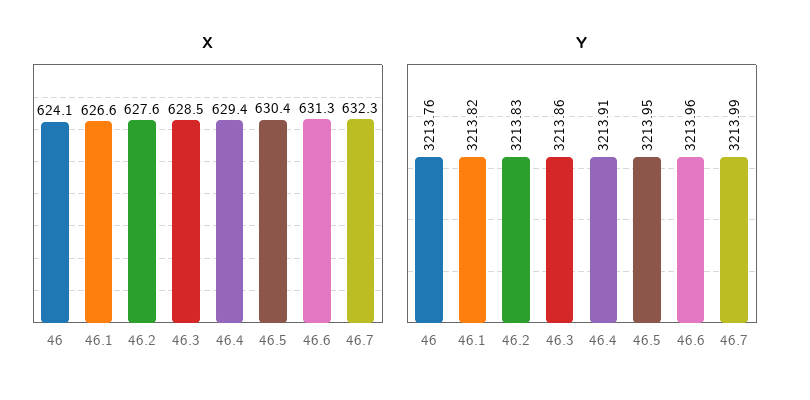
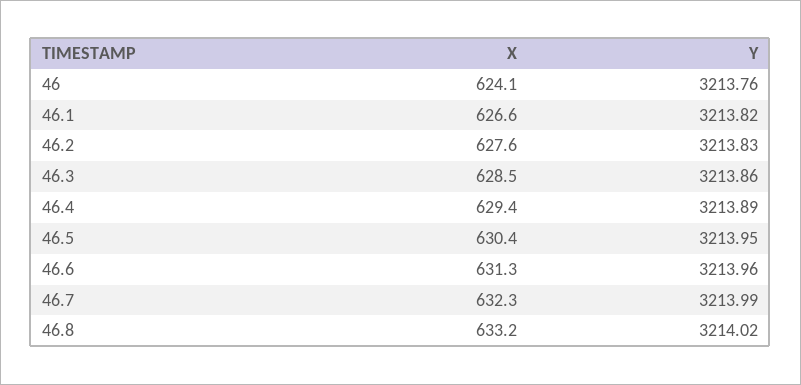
  {
    "X": {
      "46": 624.1,
      "46.1": 626.6,
      "46.2": 627.6,
      "46.3": 628.5,
      "46.4": 629.4,
      "46.5": 630.4,
      "46.6": 631.3,
-     "46.7": 632.3
+     "46.7": 632.3,
+     "46.8": 633.2
    },
    "Y": {
      "46": 3213.76,
      "46.1": 3213.82,
      "46.2": 3213.83,
      "46.3": 3213.86,
-     "46.4": 3213.91,
+     "46.4": 3213.89,
      "46.5": 3213.95,
      "46.6": 3213.96,
-     "46.7": 3213.99
+     "46.7": 3213.99,
+     "46.8": 3214.02
    }
  }

